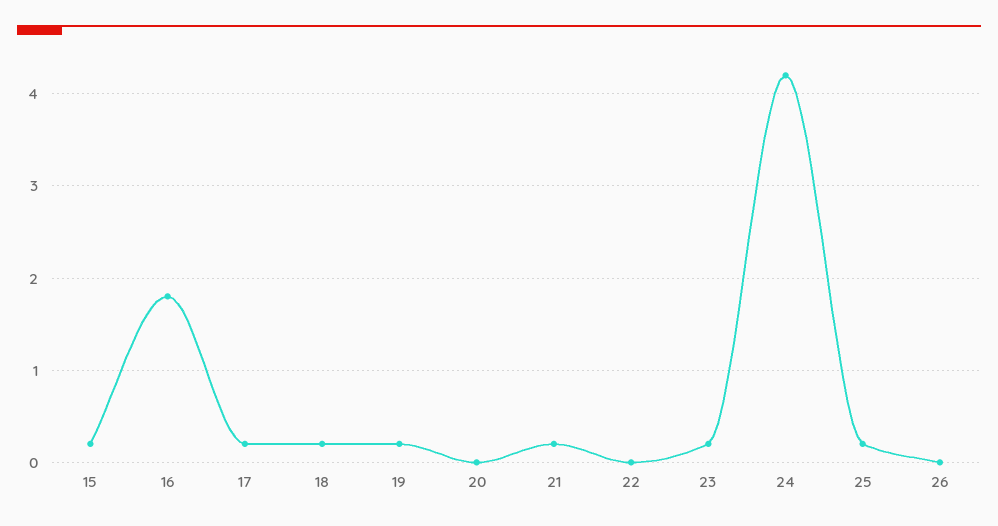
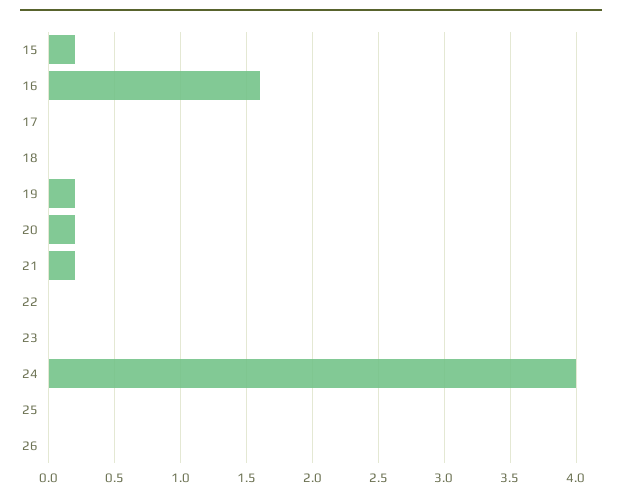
  {
    "15": 0.2,
-   "16": 1.8,
+   "16": 1.6,
-   "17": 0.2,
+   "17": 0,
-   "18": 0.2,
+   "18": 0,
    "19": 0.2,
-   "20": 0,
+   "20": 0.2,
    "21": 0.2,
    "22": 0,
-   "23": 0.2,
+   "23": 0,
-   "24": 4.2,
+   "24": 4,
-   "25": 0.2,
+   "25": 0,
    "26": 0
  }

